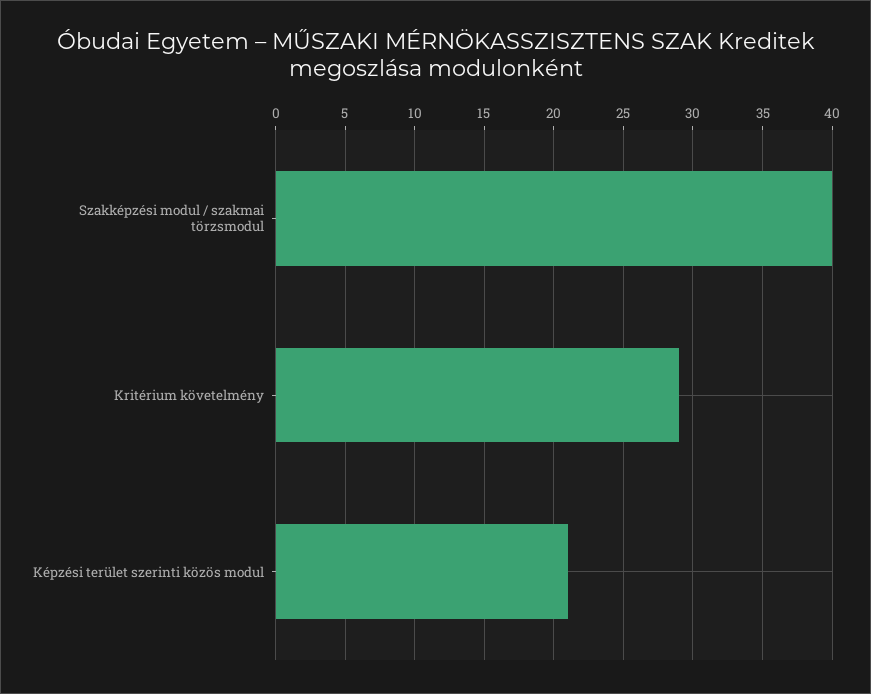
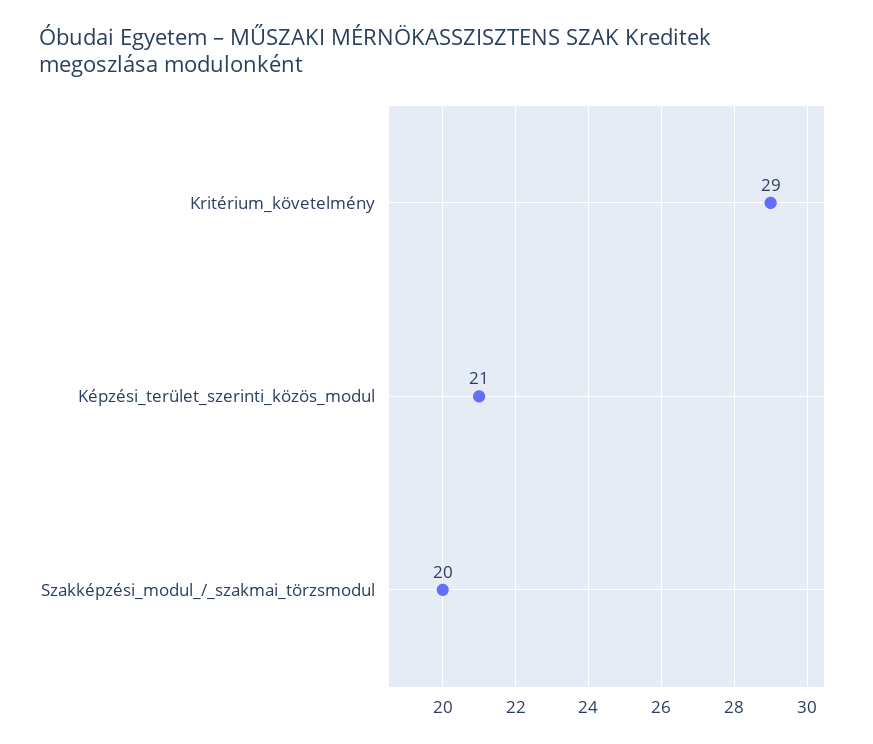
  {
-   "Szakképzési modul / szakmai törzsmodul": 40,
+   "Szakképzési modul / szakmai törzsmodul": 20,
    "Kritérium követelmény": 29,
    "Képzési terület szerinti közös modul": 21
  }

